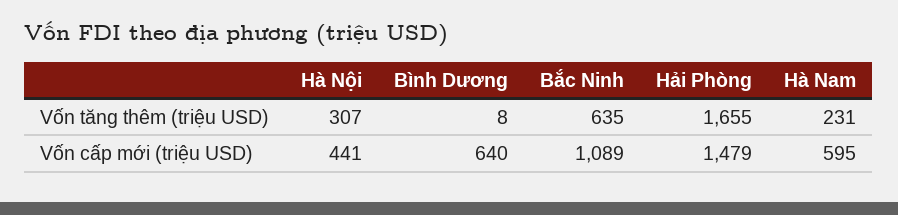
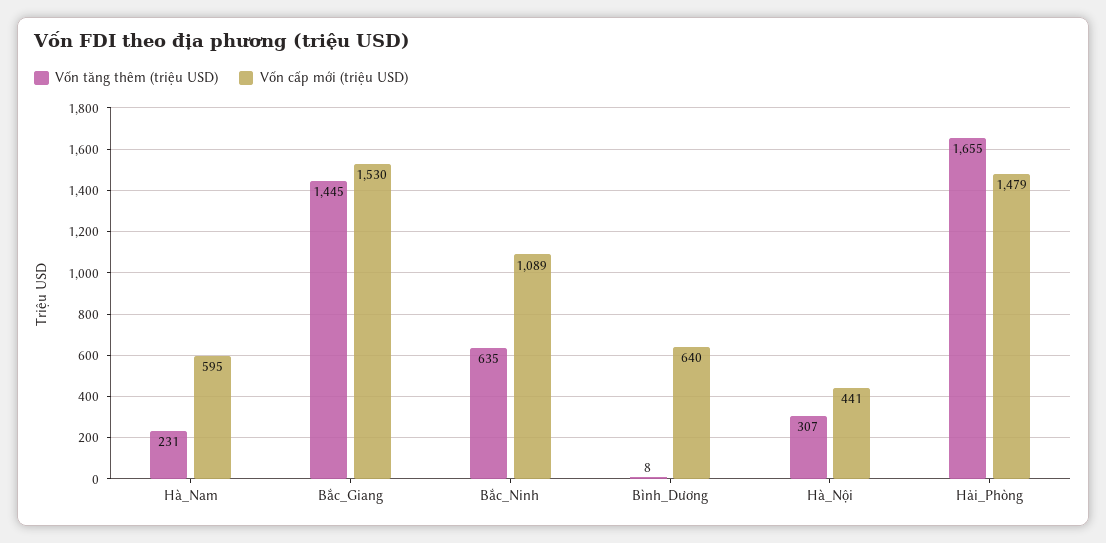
  {
    "Vốn tăng thêm (triệu USD)": {
      "Hà Nội": 307,
      "Bình Dương": 8,
      "Bắc Ninh": 635,
      "Hải Phòng": 1655,
-     "Hà Nam": 231
+     "Hà Nam": 231,
+     "Bắc_Giang": 1445
    },
    "Vốn cấp mới (triệu USD)": {
      "Hà Nội": 441,
      "Bình Dương": 640,
      "Bắc Ninh": 1089,
      "Hải Phòng": 1479,
-     "Hà Nam": 595
+     "Hà Nam": 595,
+     "Bắc_Giang": 1530
    }
  }

